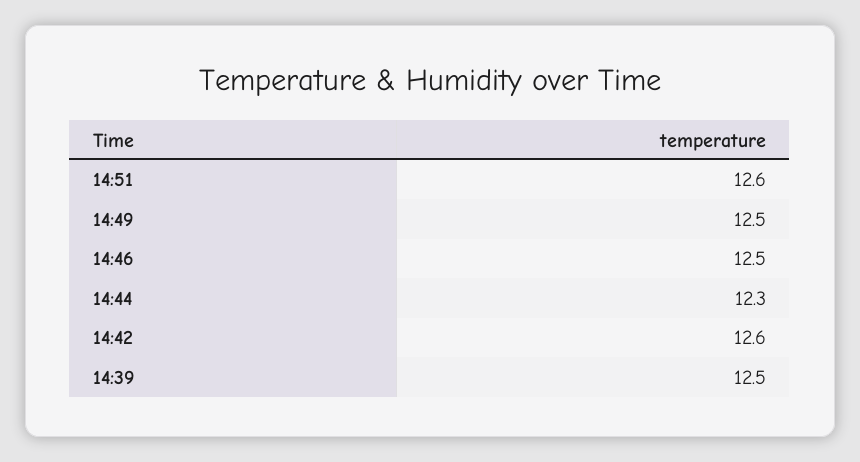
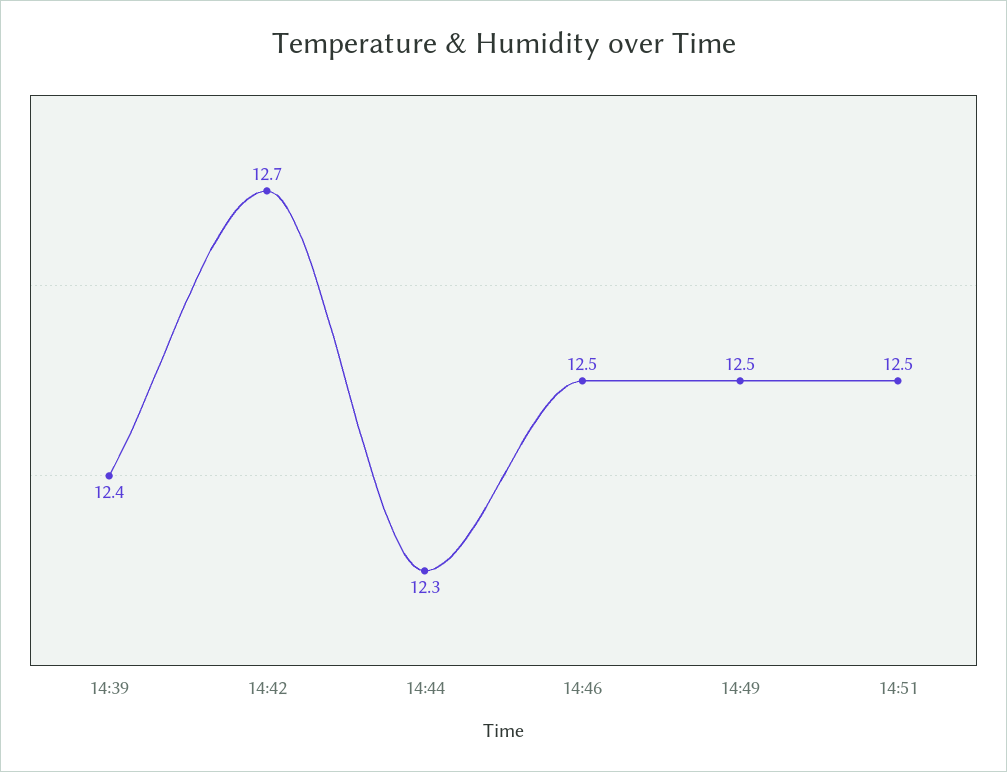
  {
-   "14:51": 12.6,
+   "14:51": 12.5,
    "14:49": 12.5,
    "14:46": 12.5,
    "14:44": 12.3,
-   "14:42": 12.6,
+   "14:42": 12.7,
-   "14:39": 12.5
+   "14:39": 12.4
  }

